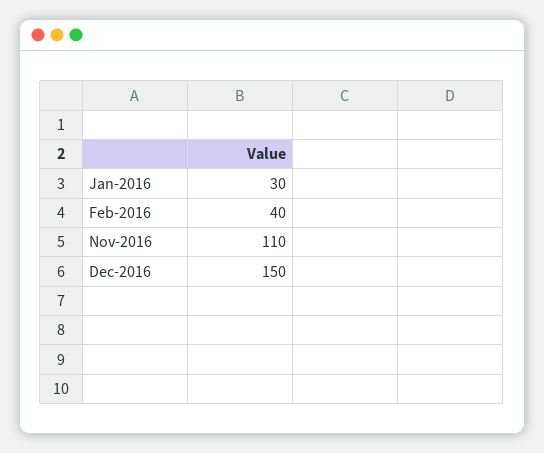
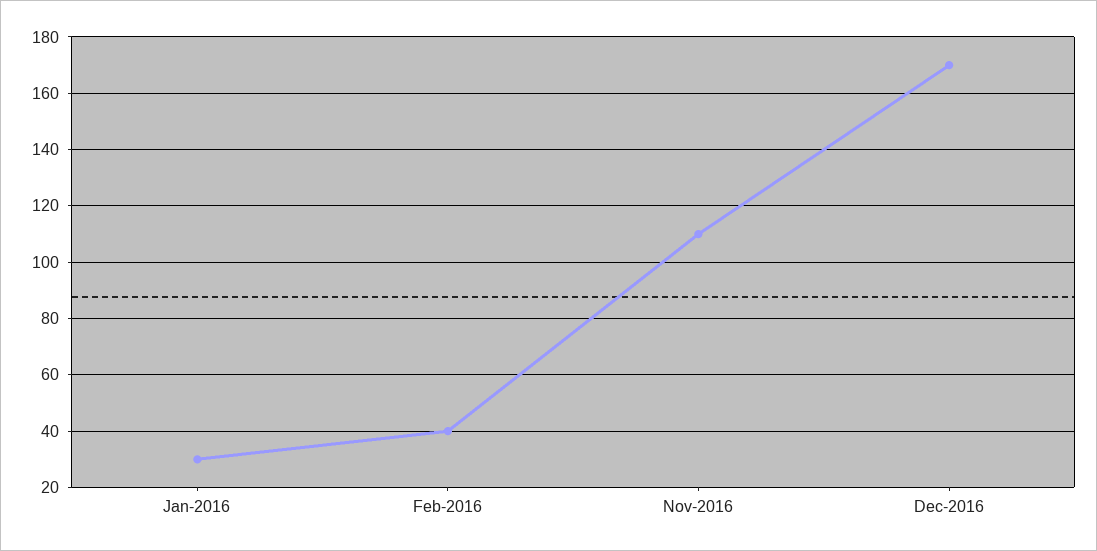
  {
    "Jan-2016": 30,
    "Feb-2016": 40,
    "Nov-2016": 110,
-   "Dec-2016": 150
+   "Dec-2016": 170
  }

